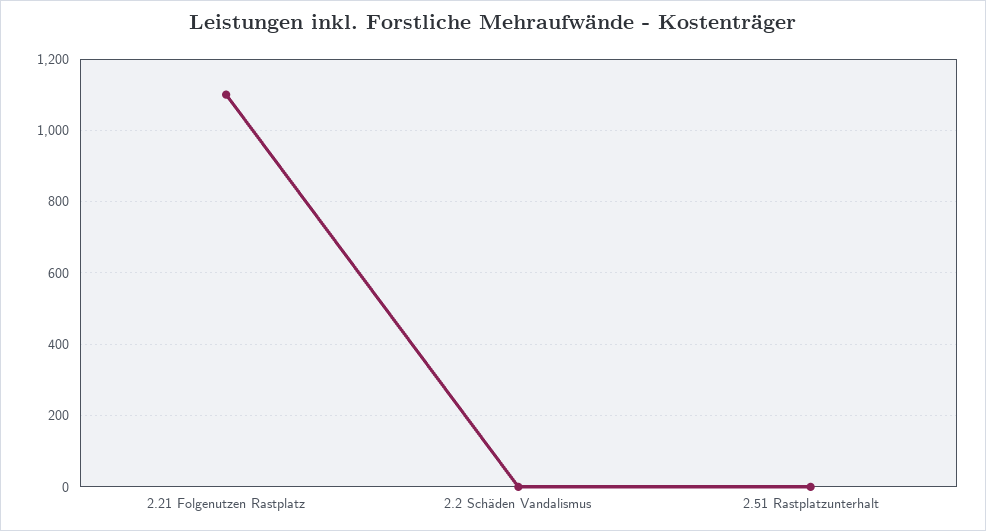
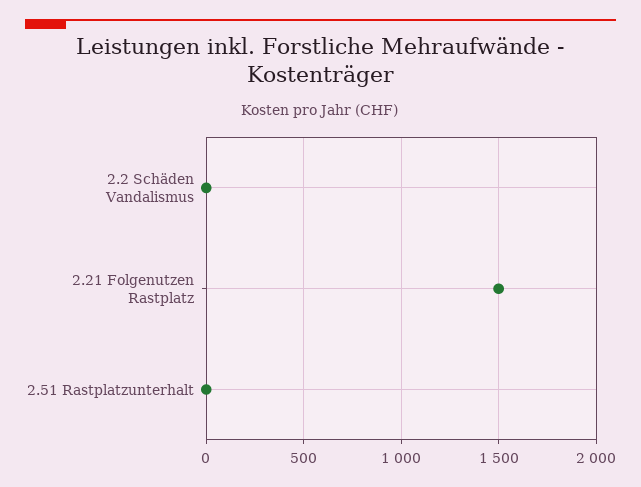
  {
-   "2.21 Folgenutzen Rastplatz": 1100,
+   "2.21 Folgenutzen Rastplatz": 1500,
    "2.2 Schäden Vandalismus": 0,
    "2.51 Rastplatzunterhalt": 0
  }

